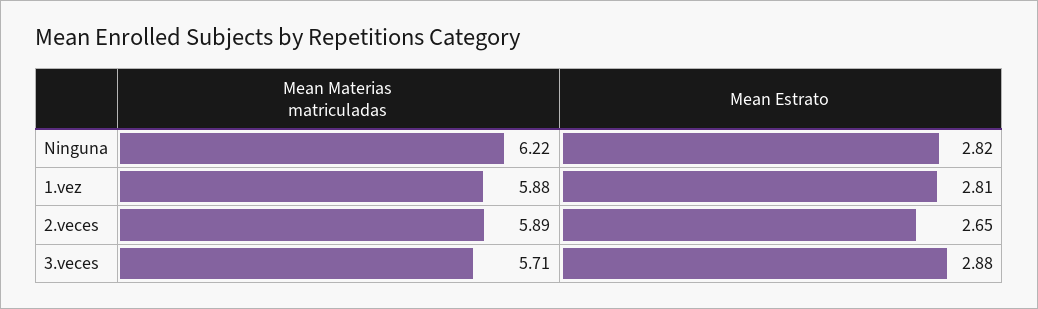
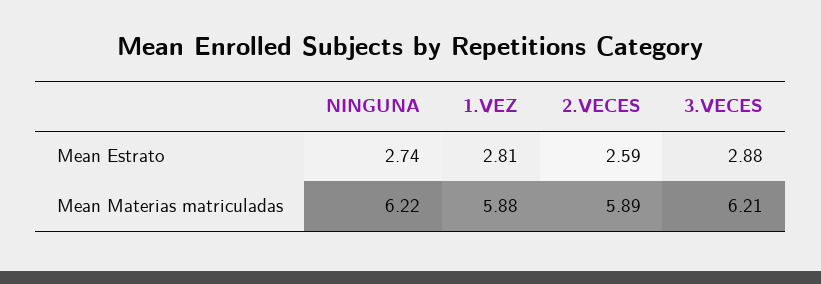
  {
    "Mean Materias matriculadas": {
      "Ninguna": 6.22,
      "1.vez": 5.88,
      "2.veces": 5.89,
-     "3.veces": 5.71
+     "3.veces": 6.21
    },
    "Mean Estrato": {
-     "Ninguna": 2.82,
+     "Ninguna": 2.74,
      "1.vez": 2.81,
-     "2.veces": 2.65,
+     "2.veces": 2.59,
      "3.veces": 2.88
    }
  }

